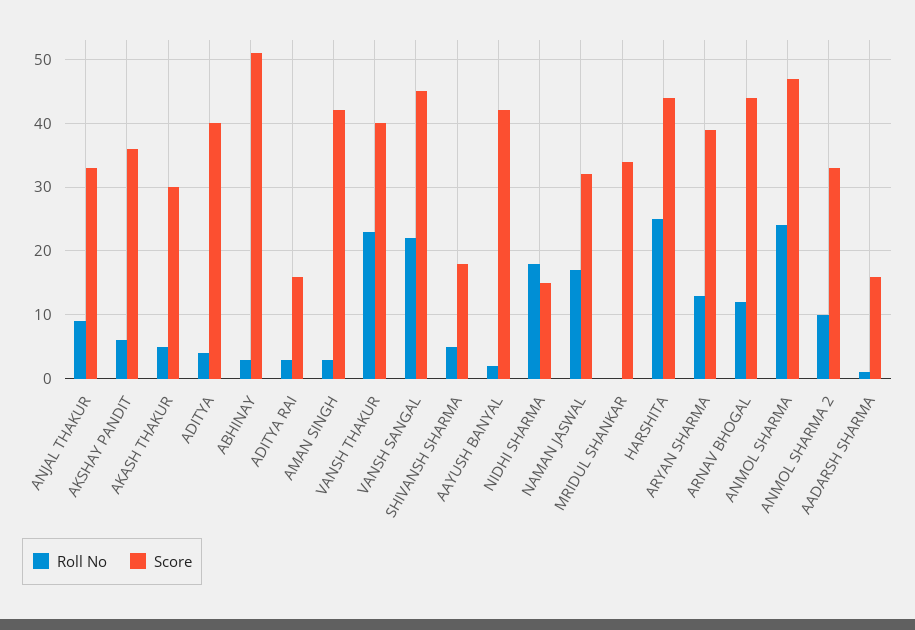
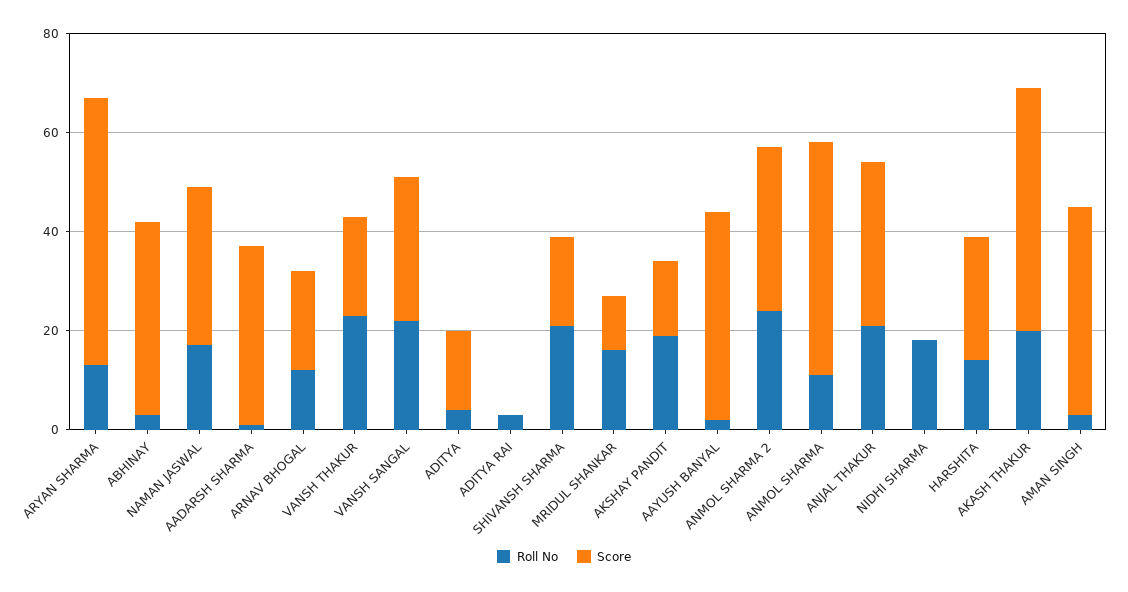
  {
    "Roll No": {
-     "ANJAL THAKUR": 9,
+     "ANJAL THAKUR": 20,
-     "AKSHAY PANDIT": 6,
+     "AKSHAY PANDIT": 20,
-     "AKASH THAKUR": 5,
+     "AKASH THAKUR": 20,
      "ADITYA": 4,
      "ABHINAY": 3,
      "ADITYA RAI": 3,
      "AMAN SINGH": 3,
      "VANSH THAKUR": 23,
      "VANSH SANGAL": 22,
-     "SHIVANSH SHARMA": 5,
+     "SHIVANSH SHARMA": 20,
      "AAYUSH BANYAL": 2,
      "NIDHI SHARMA": 18,
      "NAMAN JASWAL": 17,
-     "MRIDUL SHANKAR": 0,
+     "MRIDUL SHANKAR": 15,
-     "HARSHITA": 25,
+     "HARSHITA": 15,
      "ARYAN SHARMA": 13,
      "ARNAV BHOGAL": 12,
-     "ANMOL SHARMA": 24,
+     "ANMOL SHARMA": 10,
-     "ANMOL SHARMA 2": 10,
+     "ANMOL SHARMA 2": 25,
      "AADARSH SHARMA": 1
    },
    "Score": {
      "ANJAL THAKUR": 33,
-     "AKSHAY PANDIT": 36,
+     "AKSHAY PANDIT": 15,
-     "AKASH THAKUR": 30,
+     "AKASH THAKUR": 50,
-     "ADITYA": 40,
+     "ADITYA": 15,
-     "ABHINAY": 51,
+     "ABHINAY": 40,
-     "ADITYA RAI": 16,
+     "ADITYA RAI": 0,
      "AMAN SINGH": 42,
-     "VANSH THAKUR": 40,
+     "VANSH THAKUR": 20,
-     "VANSH SANGAL": 45,
+     "VANSH SANGAL": 30,
      "SHIVANSH SHARMA": 18,
      "AAYUSH BANYAL": 42,
-     "NIDHI SHARMA": 15,
+     "NIDHI SHARMA": 0,
      "NAMAN JASWAL": 32,
-     "MRIDUL SHANKAR": 34,
+     "MRIDUL SHANKAR": 10,
-     "HARSHITA": 44,
+     "HARSHITA": 25,
-     "ARYAN SHARMA": 39,
+     "ARYAN SHARMA": 55,
-     "ARNAV BHOGAL": 44,
+     "ARNAV BHOGAL": 20,
      "ANMOL SHARMA": 47,
      "ANMOL SHARMA 2": 33,
-     "AADARSH SHARMA": 16
+     "AADARSH SHARMA": 35
    }
  }

